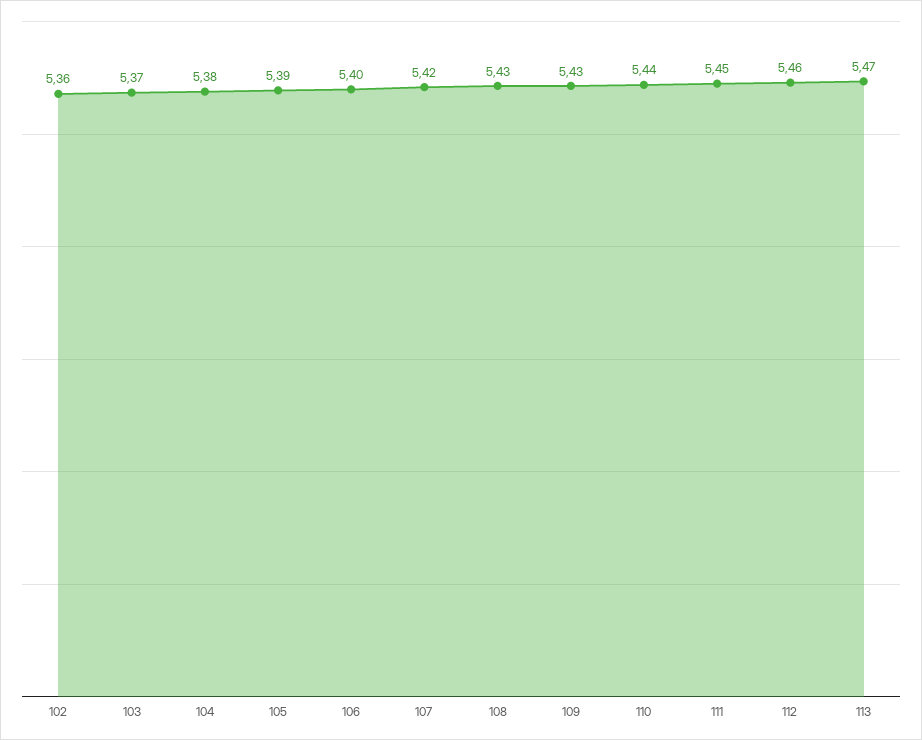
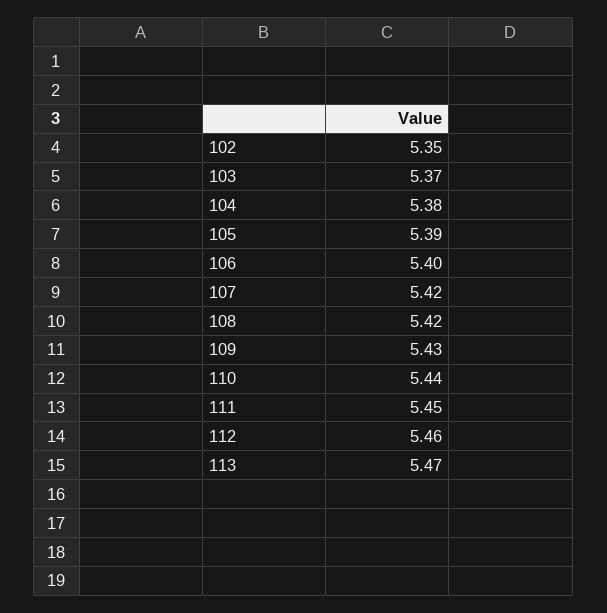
  {
-   "102": 5.36,
+   "102": 5.35,
    "103": 5.37,
    "104": 5.38,
    "105": 5.39,
    "106": 5.4,
    "107": 5.42,
-   "108": 5.43,
+   "108": 5.42,
    "109": 5.43,
    "110": 5.44,
    "111": 5.45,
    "112": 5.46,
    "113": 5.47
  }

